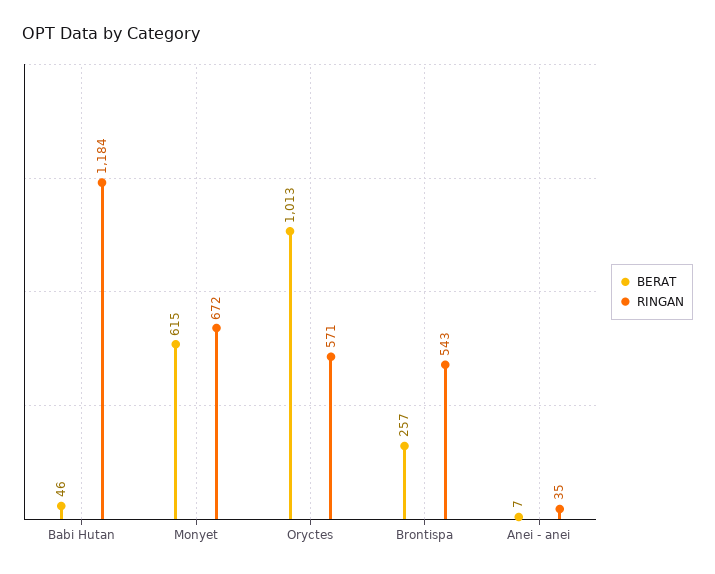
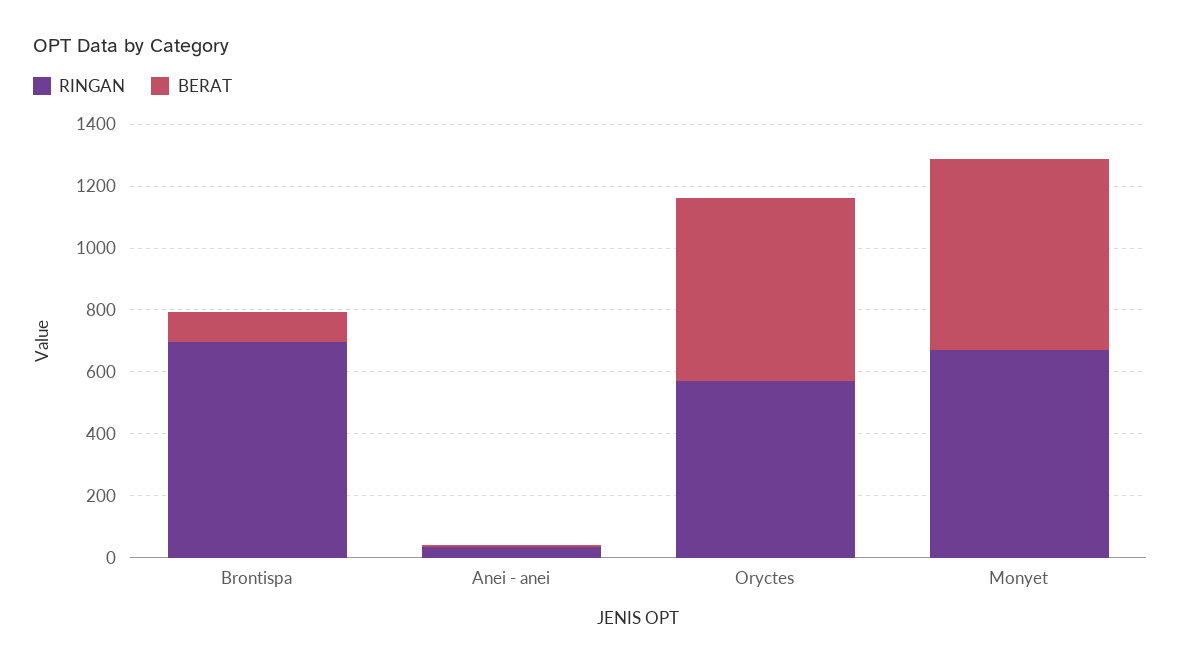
  {
    "BERAT": {
-     "Babi Hutan": 46,
      "Monyet": 615,
-     "Oryctes": 1013,
+     "Oryctes": 600,
-     "Brontispa": 257,
+     "Brontispa": 100,
      "Anei - anei": 7
    },
    "RINGAN": {
-     "Babi Hutan": 1184,
      "Monyet": 672,
      "Oryctes": 571,
-     "Brontispa": 543,
+     "Brontispa": 700,
      "Anei - anei": 35
    }
  }

